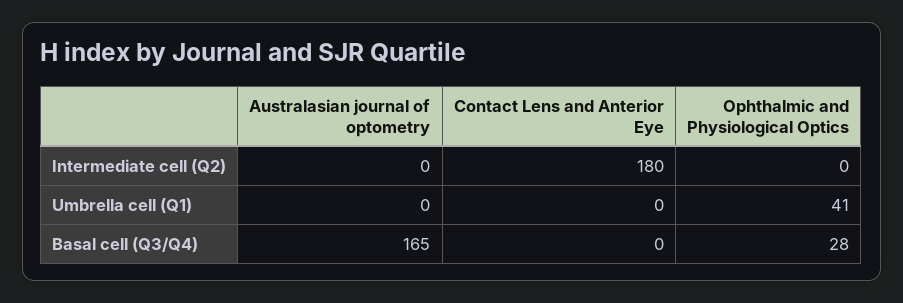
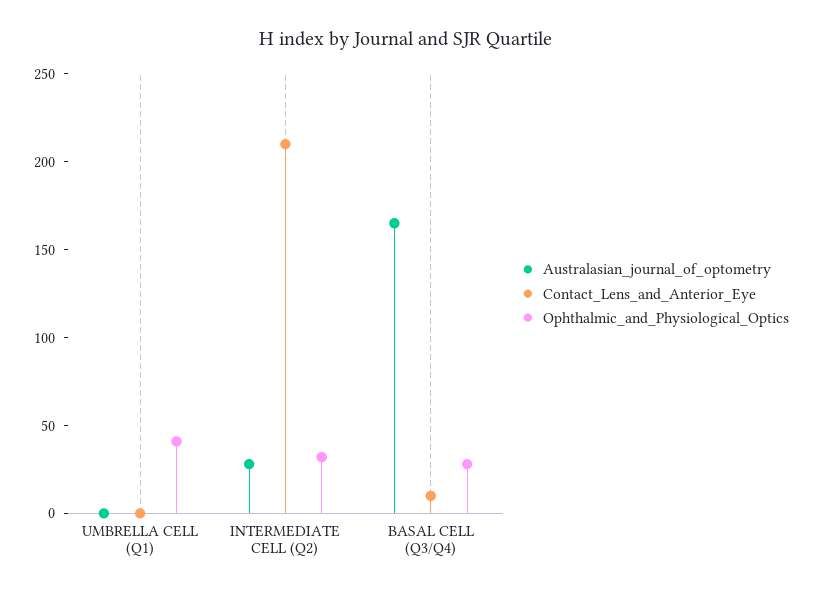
  {
    "Australasian journal of optometry": {
-     "Intermediate cell (Q2)": 0,
+     "Intermediate cell (Q2)": 30,
      "Umbrella cell (Q1)": 0,
      "Basal cell (Q3/Q4)": 165
    },
    "Contact Lens and Anterior Eye": {
-     "Intermediate cell (Q2)": 180,
+     "Intermediate cell (Q2)": 210,
      "Umbrella cell (Q1)": 0,
-     "Basal cell (Q3/Q4)": 0
+     "Basal cell (Q3/Q4)": 10
    },
    "Ophthalmic and Physiological Optics": {
-     "Intermediate cell (Q2)": 0,
+     "Intermediate cell (Q2)": 30,
      "Umbrella cell (Q1)": 41,
      "Basal cell (Q3/Q4)": 28
    }
  }

